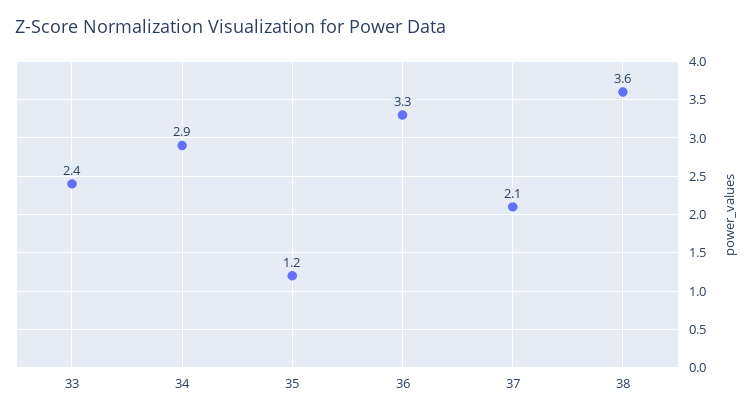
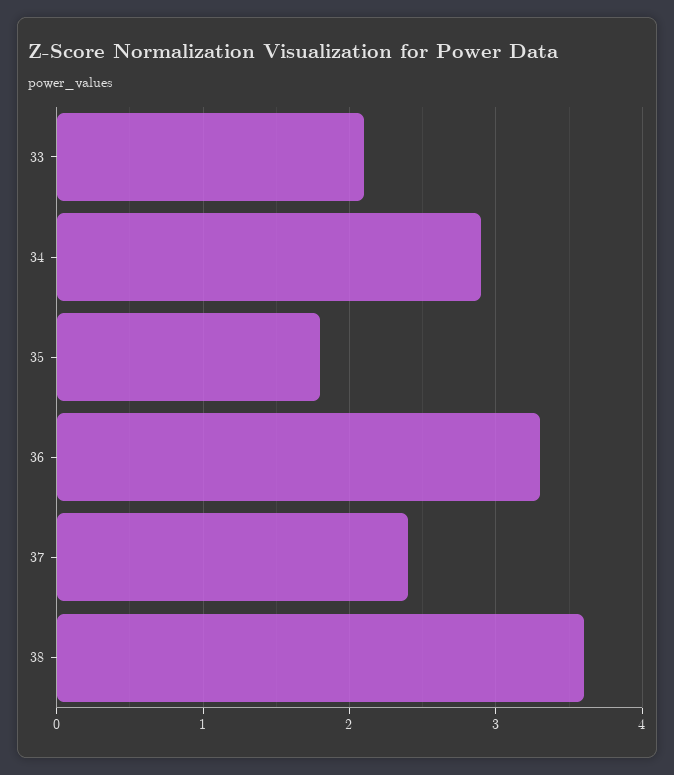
  {
-   "33": 2.4,
+   "33": 2.1,
    "34": 2.9,
-   "35": 1.2,
+   "35": 1.8,
    "36": 3.3,
-   "37": 2.1,
+   "37": 2.4,
    "38": 3.6
  }

